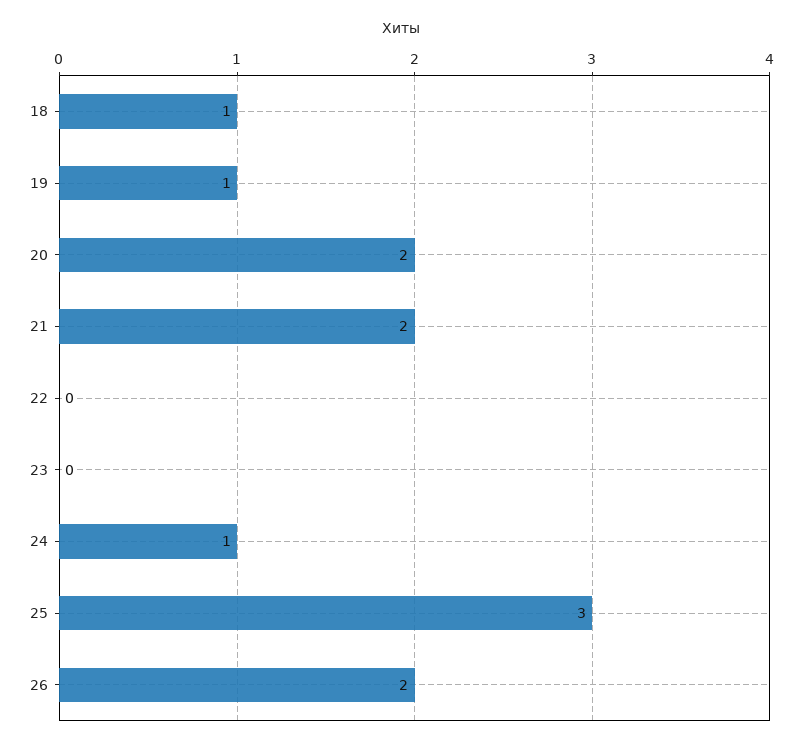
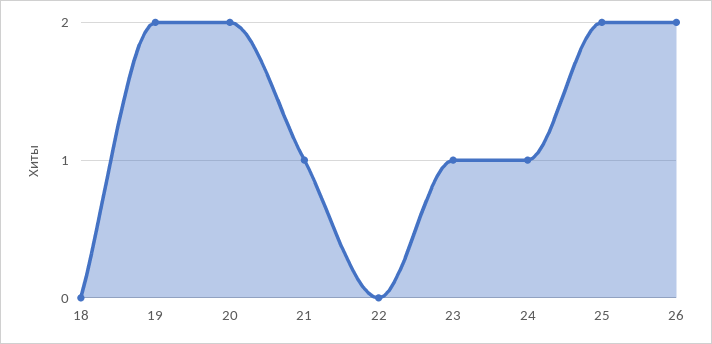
  {
-   "18": 1,
+   "18": 0,
-   "19": 1,
+   "19": 2,
    "20": 2,
-   "21": 2,
+   "21": 1,
    "22": 0,
-   "23": 0,
+   "23": 1,
    "24": 1,
-   "25": 3,
+   "25": 2,
    "26": 2
  }

